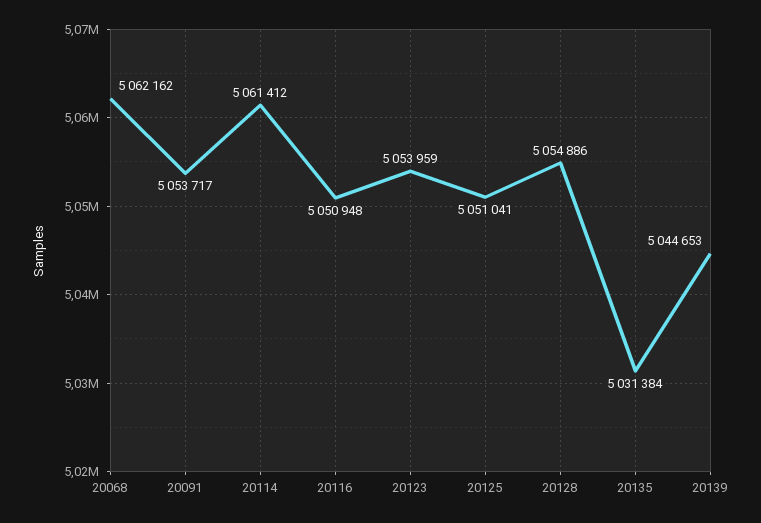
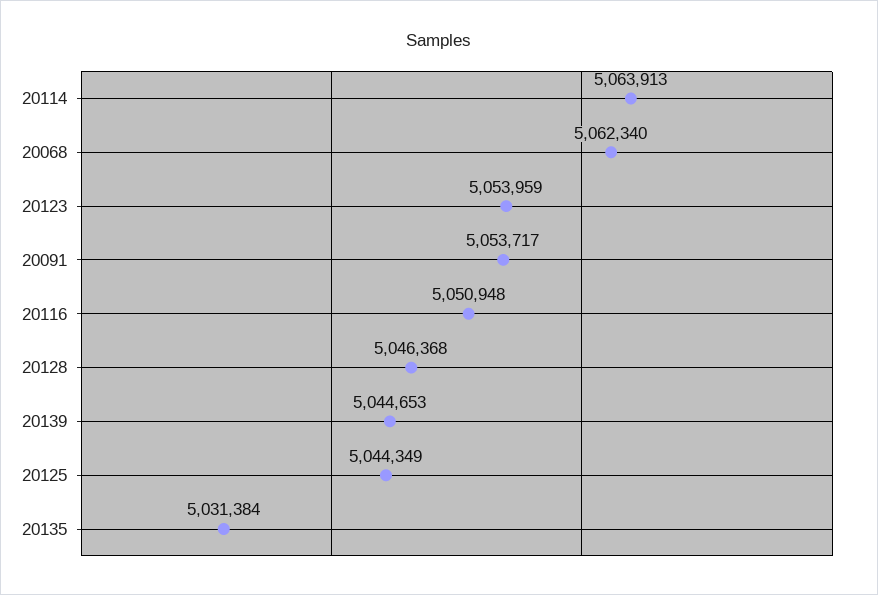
  {
-   "20068": 5062162,
+   "20068": 5062340,
    "20091": 5053717,
-   "20114": 5061412,
+   "20114": 5063913,
    "20116": 5050948,
    "20123": 5053959,
-   "20125": 5051041,
+   "20125": 5044349,
-   "20128": 5054886,
+   "20128": 5046368,
    "20135": 5031384,
    "20139": 5044653
  }

